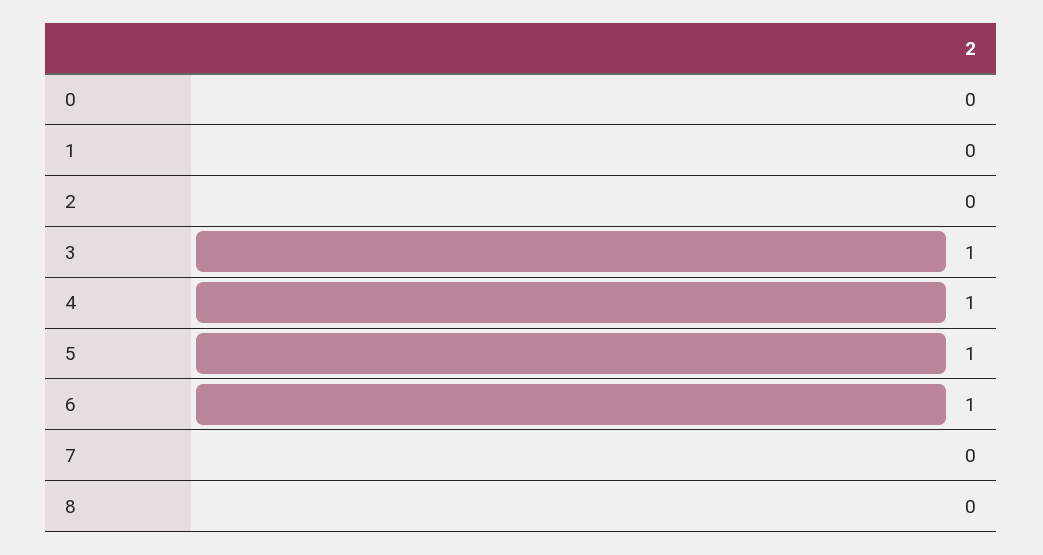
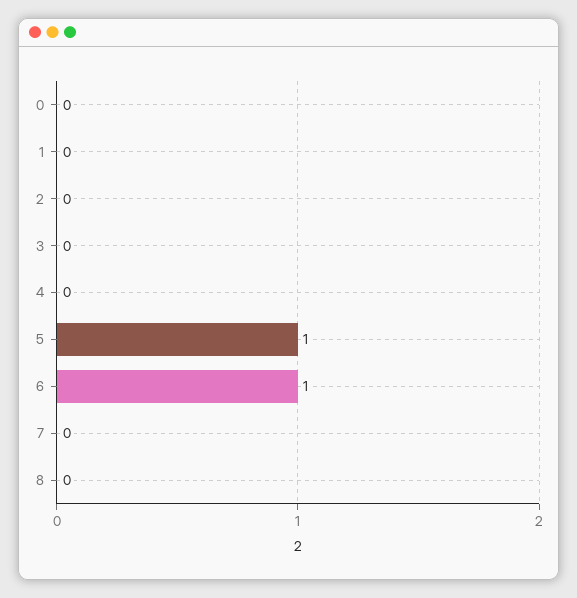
  {
    "0": 0,
    "1": 0,
    "2": 0,
-   "3": 1,
+   "3": 0,
-   "4": 1,
+   "4": 0,
    "5": 1,
    "6": 1,
    "7": 0,
    "8": 0
  }

